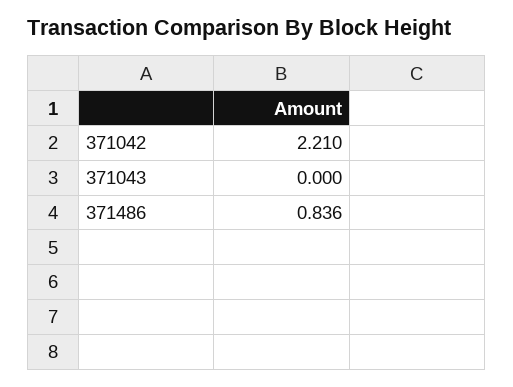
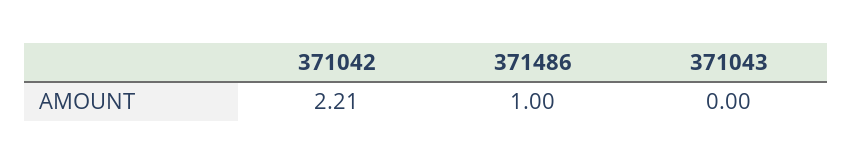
  {
    "371042": 2.21,
    "371043": 0,
-   "371486": 0.836
+   "371486": 1
  }

